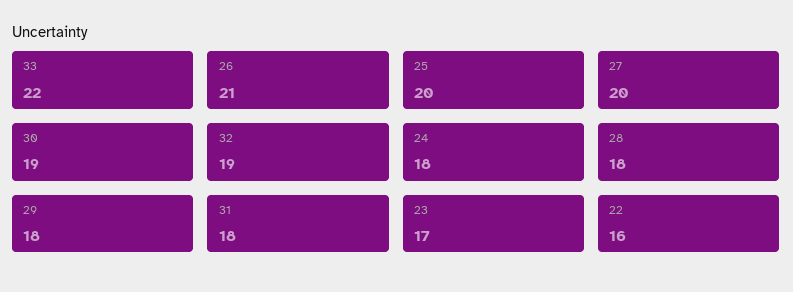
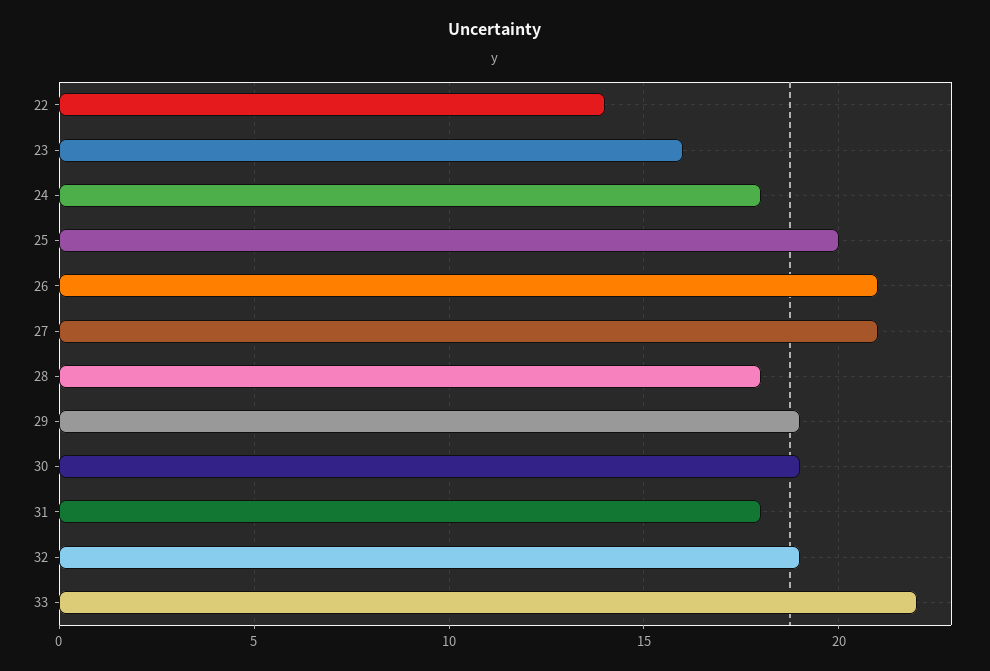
  {
    "33": 22,
    "26": 21,
    "25": 20,
-   "27": 20,
+   "27": 21,
    "30": 19,
    "32": 19,
    "24": 18,
    "28": 18,
-   "29": 18,
+   "29": 19,
    "31": 18,
-   "23": 17,
+   "23": 16,
-   "22": 16
+   "22": 14
  }

